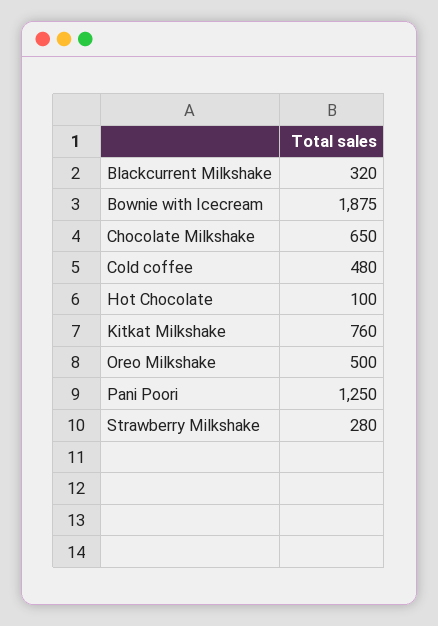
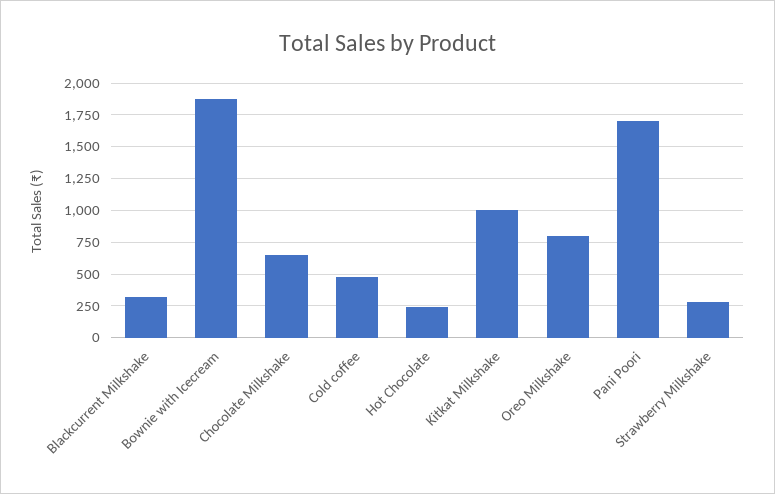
  {
    "Blackcurrent Milkshake": 320,
    "Bownie with Icecream": 1875,
    "Chocolate Milkshake": 650,
    "Cold coffee": 480,
-   "Hot Chocolate": 100,
+   "Hot Chocolate": 250,
-   "Kitkat Milkshake": 760,
+   "Kitkat Milkshake": 1000,
-   "Oreo Milkshake": 500,
+   "Oreo Milkshake": 800,
-   "Pani Poori": 1250,
+   "Pani Poori": 1700,
    "Strawberry Milkshake": 280
  }

